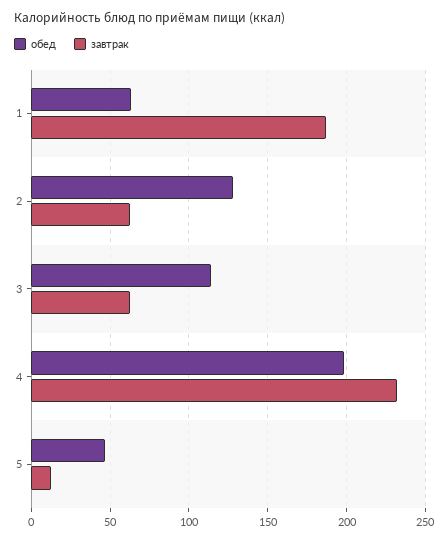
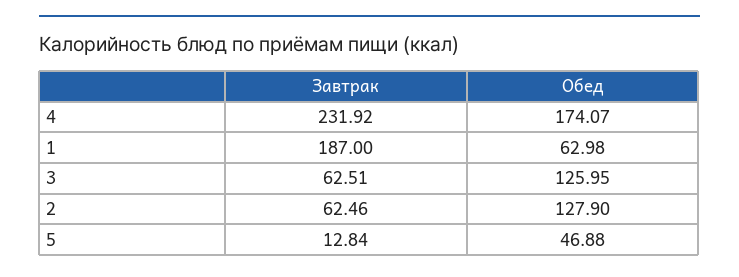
  {
    "обед": {
      "1": 62.98,
      "2": 127.9,
-     "3": 115,
+     "3": 125.95,
-     "4": 200,
+     "4": 174.07,
      "5": 46.88
    },
    "завтрак": {
      "1": 187,
      "2": 62.46,
      "3": 62.51,
      "4": 231.92,
      "5": 12.84
    }
  }

